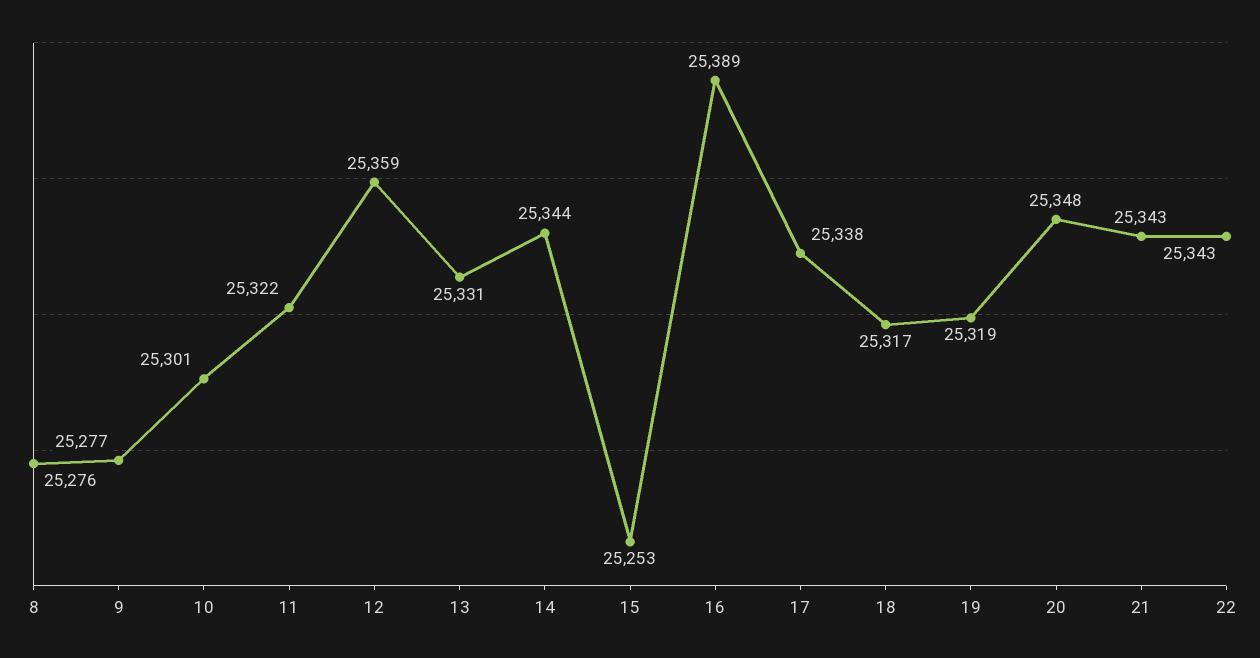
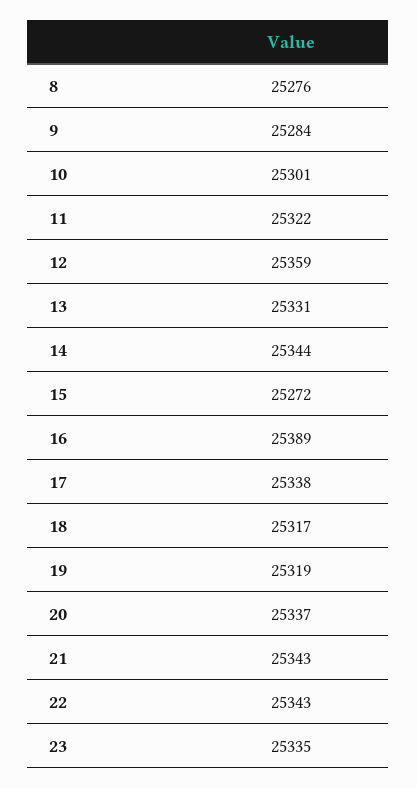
  {
    "8": 25276,
-   "9": 25277,
+   "9": 25284,
    "10": 25301,
    "11": 25322,
    "12": 25359,
    "13": 25331,
    "14": 25344,
-   "15": 25253,
+   "15": 25272,
    "16": 25389,
    "17": 25338,
    "18": 25317,
    "19": 25319,
-   "20": 25348,
+   "20": 25337,
    "21": 25343,
-   "22": 25343
+   "22": 25343,
+   "23": 25335
  }

